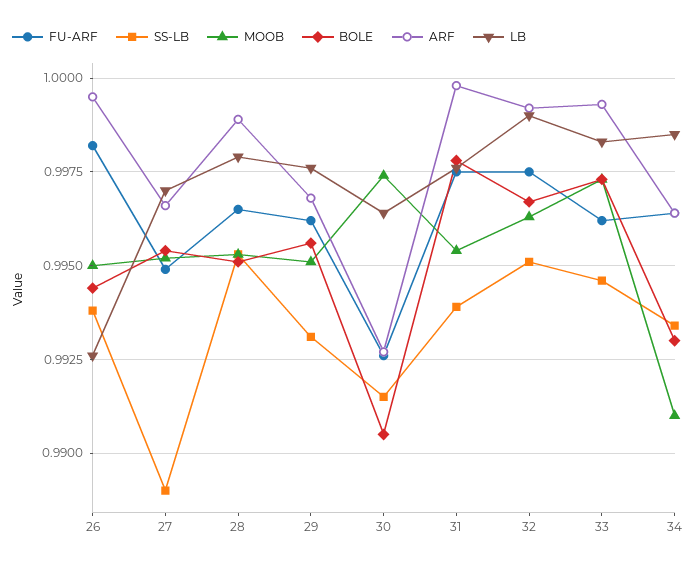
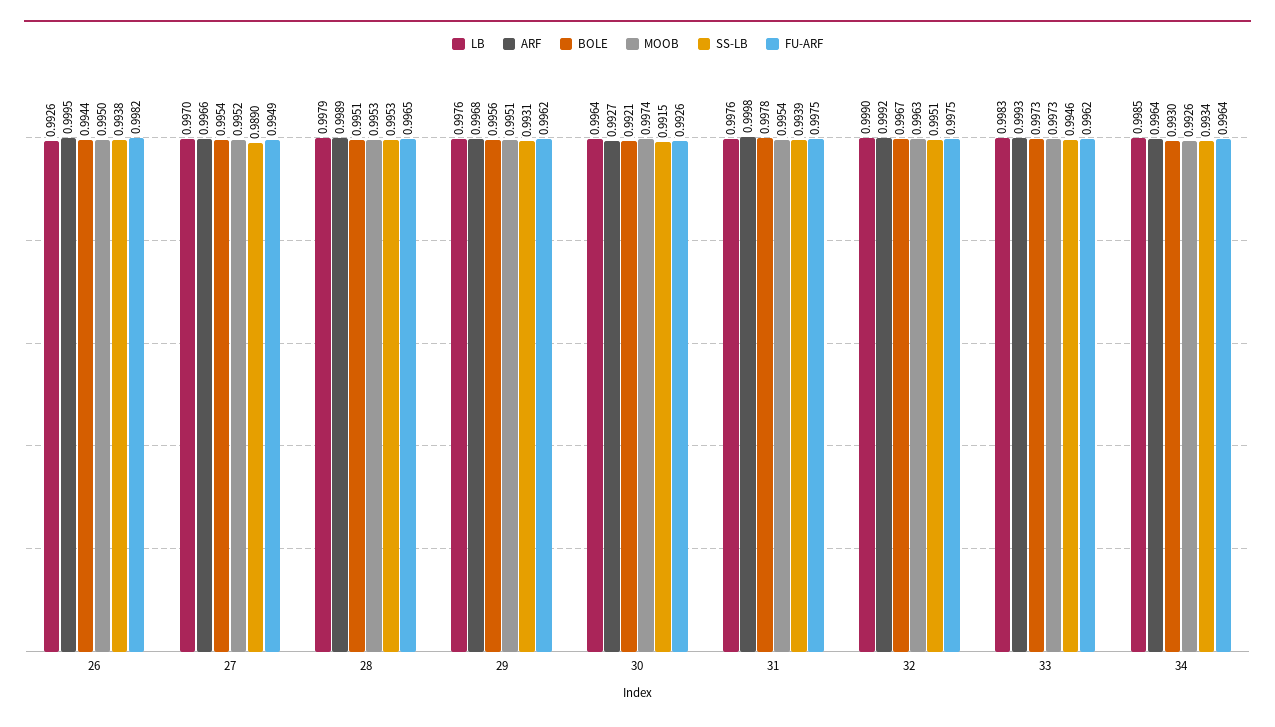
  {
    "FU-ARF": {
      "26": 0.9982,
      "27": 0.9949,
      "28": 0.9965,
      "29": 0.9962,
      "30": 0.9926,
      "31": 0.9975,
      "32": 0.9975,
      "33": 0.9962,
      "34": 0.9964
    },
    "SS-LB": {
      "26": 0.9938,
      "27": 0.989,
      "28": 0.9953,
      "29": 0.9931,
      "30": 0.9915,
      "31": 0.9939,
      "32": 0.9951,
      "33": 0.9946,
      "34": 0.9934
    },
    "MOOB": {
      "26": 0.995,
      "27": 0.9952,
      "28": 0.9953,
      "29": 0.9951,
      "30": 0.9974,
      "31": 0.9954,
      "32": 0.9963,
      "33": 0.9973,
-     "34": 0.991
+     "34": 0.9926
    },
    "BOLE": {
      "26": 0.9944,
      "27": 0.9954,
      "28": 0.9951,
      "29": 0.9956,
-     "30": 0.9905,
+     "30": 0.9921,
      "31": 0.9978,
      "32": 0.9967,
      "33": 0.9973,
      "34": 0.993
    },
    "ARF": {
      "26": 0.9995,
      "27": 0.9966,
      "28": 0.9989,
      "29": 0.9968,
      "30": 0.9927,
      "31": 0.9998,
      "32": 0.9992,
      "33": 0.9993,
      "34": 0.9964
    },
    "LB": {
      "26": 0.9926,
      "27": 0.997,
      "28": 0.9979,
      "29": 0.9976,
      "30": 0.9964,
      "31": 0.9976,
      "32": 0.999,
      "33": 0.9983,
      "34": 0.9985
    }
  }

